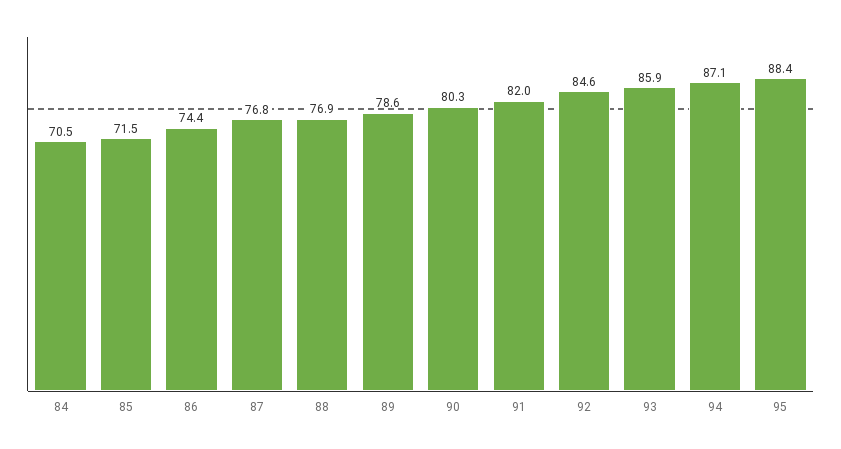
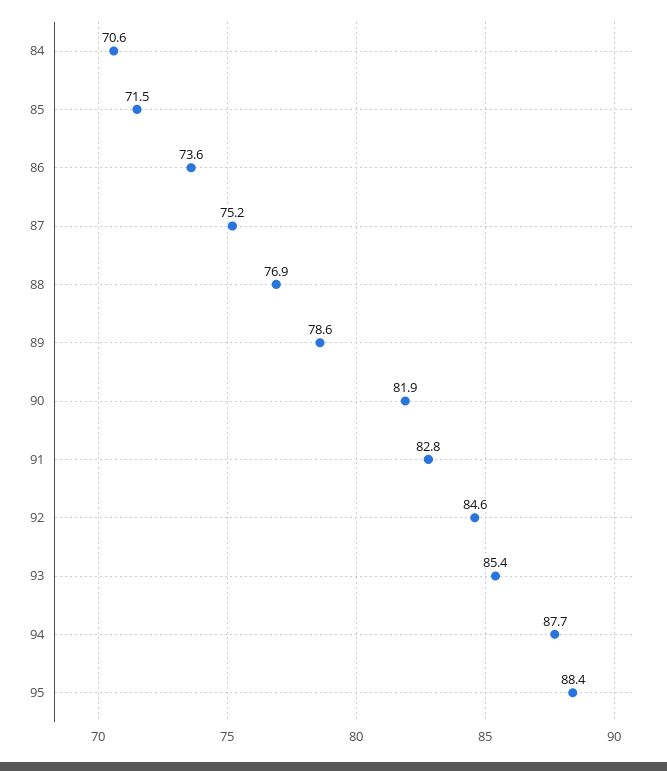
  {
-   "84": 70.5,
+   "84": 70.6,
    "85": 71.5,
-   "86": 74.4,
+   "86": 73.6,
-   "87": 76.8,
+   "87": 75.2,
    "88": 76.9,
    "89": 78.6,
-   "90": 80.3,
+   "90": 81.9,
-   "91": 82,
+   "91": 82.8,
    "92": 84.6,
-   "93": 85.9,
+   "93": 85.4,
-   "94": 87.1,
+   "94": 87.7,
    "95": 88.4
  }

